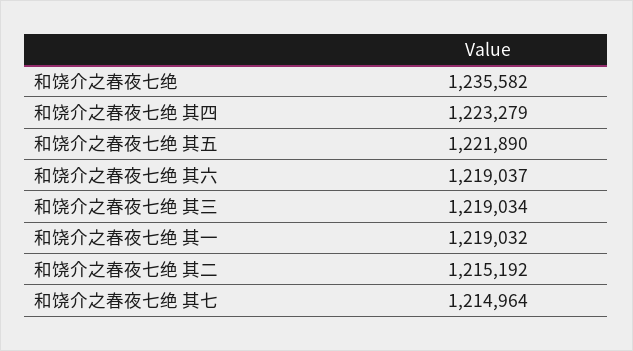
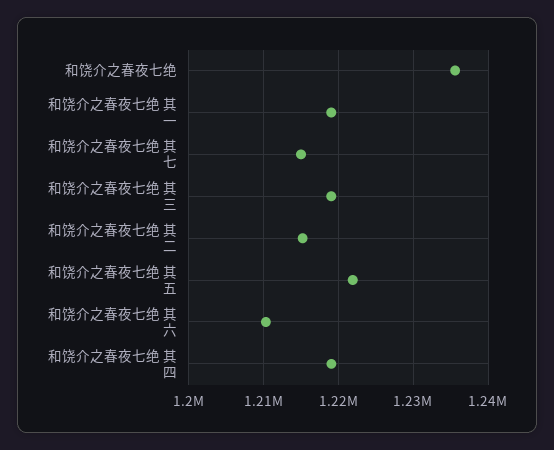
  {
    "和饶介之春夜七绝": 1235582,
-   "和饶介之春夜七绝 其四": 1223279,
+   "和饶介之春夜七绝 其四": 1219000,
    "和饶介之春夜七绝 其五": 1221890,
-   "和饶介之春夜七绝 其六": 1219037,
+   "和饶介之春夜七绝 其六": 1210000,
    "和饶介之春夜七绝 其三": 1219034,
    "和饶介之春夜七绝 其一": 1219032,
    "和饶介之春夜七绝 其二": 1215192,
    "和饶介之春夜七绝 其七": 1214964
  }

